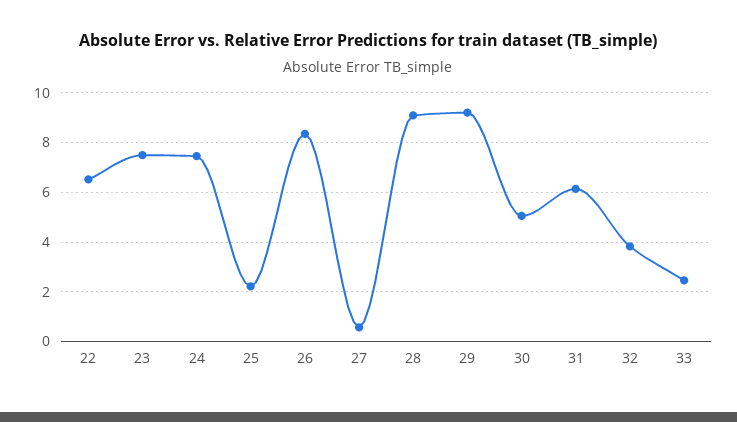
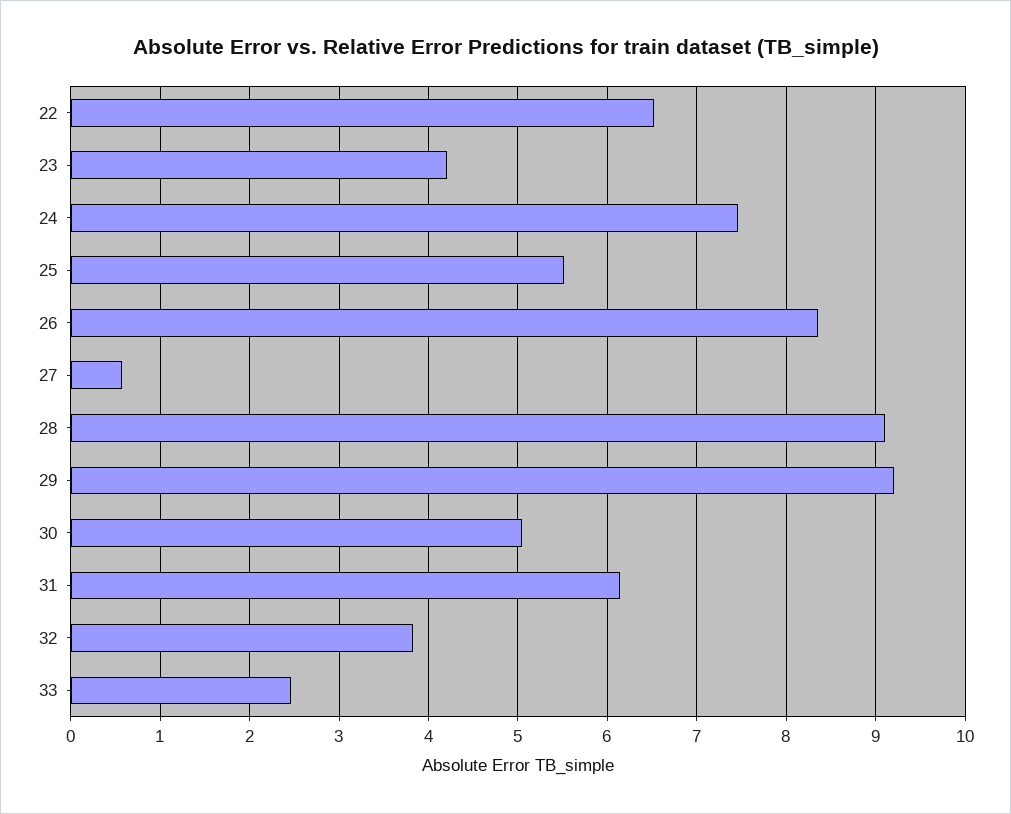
  {
    "22": 6.5,
-   "23": 7.5,
+   "23": 4.2,
    "24": 7.5,
-   "25": 2.25,
+   "25": 5.5,
    "26": 8.4,
    "27": 0.6,
    "28": 9.1,
    "29": 9.2,
    "30": 5.1,
    "31": 6.1,
    "32": 3.8,
    "33": 2.5
  }

